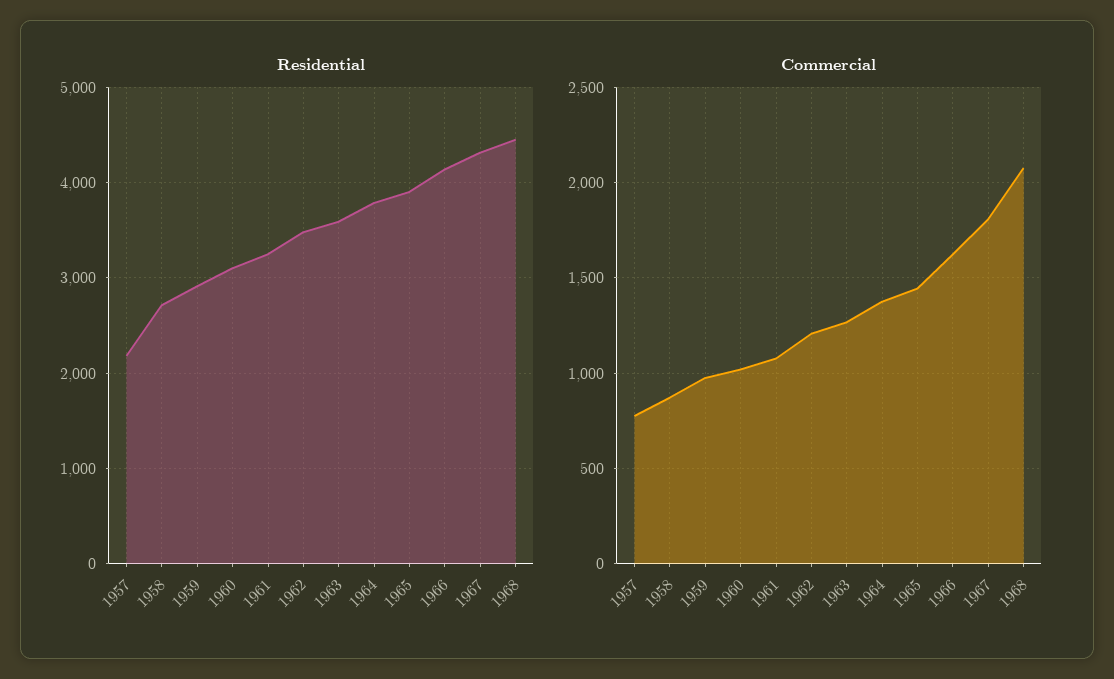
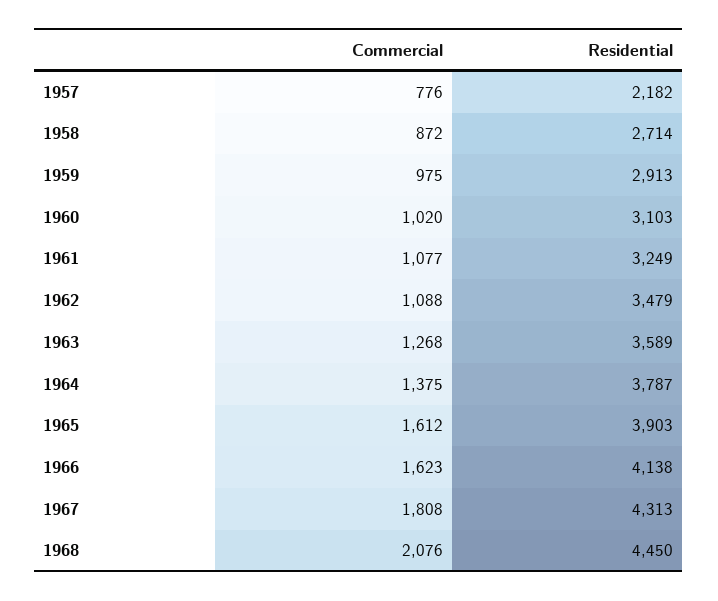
  {
    "Residential": {
      "1957": 2182,
      "1958": 2714,
      "1959": 2913,
      "1960": 3103,
      "1961": 3249,
      "1962": 3479,
      "1963": 3589,
      "1964": 3787,
      "1965": 3903,
      "1966": 4138,
      "1967": 4313,
      "1968": 4450
    },
    "Commercial": {
      "1957": 776,
      "1958": 872,
      "1959": 975,
      "1960": 1020,
      "1961": 1077,
-     "1962": 1200,
+     "1962": 1088,
      "1963": 1268,
      "1964": 1375,
-     "1965": 1450,
+     "1965": 1612,
      "1966": 1623,
      "1967": 1808,
      "1968": 2076
    }
  }

